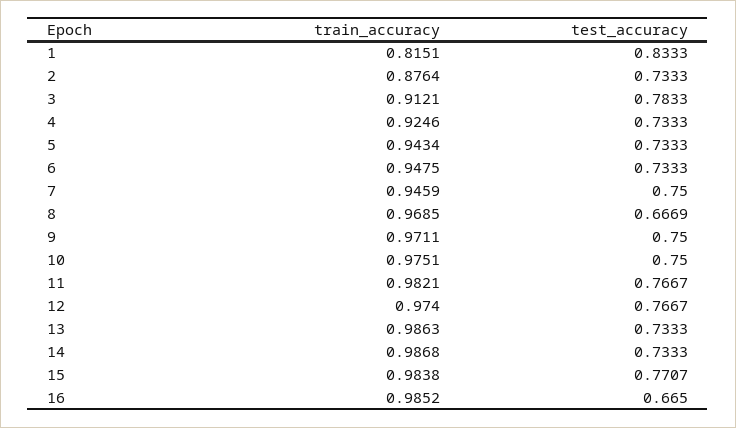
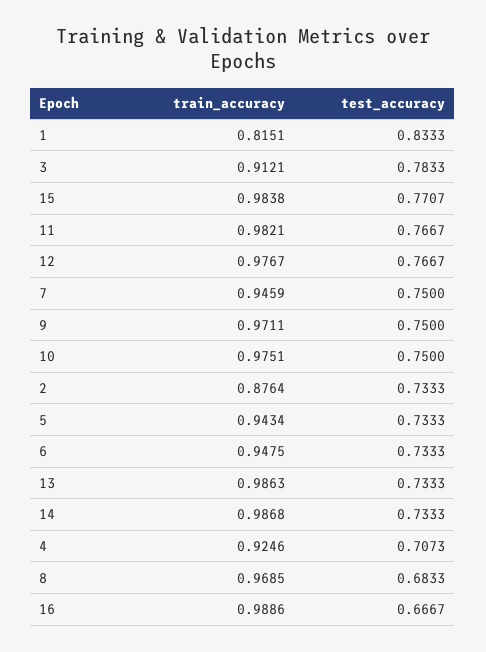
  {
    "train_accuracy": {
      "1": 0.8151,
      "2": 0.8764,
      "3": 0.9121,
      "4": 0.9246,
      "5": 0.9434,
      "6": 0.9475,
      "7": 0.9459,
      "8": 0.9685,
      "9": 0.9711,
      "10": 0.9751,
      "11": 0.9821,
-     "12": 0.974,
+     "12": 0.9767,
      "13": 0.9863,
      "14": 0.9868,
      "15": 0.9838,
-     "16": 0.9852
+     "16": 0.9886
    },
    "test_accuracy": {
      "1": 0.8333,
      "2": 0.7333,
      "3": 0.7833,
-     "4": 0.7333,
+     "4": 0.7073,
      "5": 0.7333,
      "6": 0.7333,
      "7": 0.75,
-     "8": 0.6669,
+     "8": 0.6833,
      "9": 0.75,
      "10": 0.75,
      "11": 0.7667,
      "12": 0.7667,
      "13": 0.7333,
      "14": 0.7333,
      "15": 0.7707,
-     "16": 0.665
+     "16": 0.6667
    }
  }

